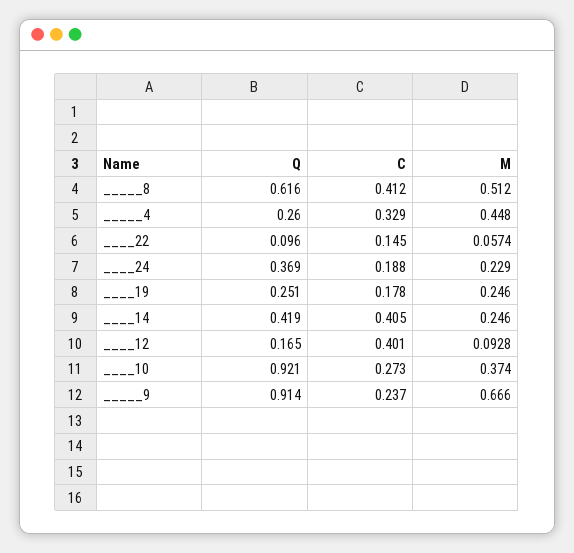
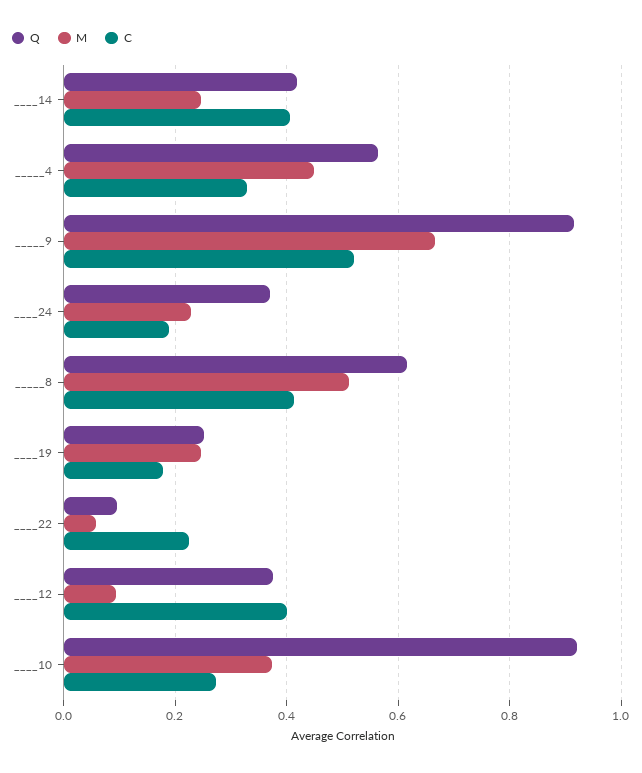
  {
    "Q": {
      "_____8": 0.616,
-     "_____4": 0.26,
+     "_____4": 0.56,
      "____22": 0.096,
      "____24": 0.369,
      "____19": 0.251,
      "____14": 0.419,
-     "____12": 0.165,
+     "____12": 0.38,
      "____10": 0.921,
      "_____9": 0.914
    },
    "C": {
      "_____8": 0.412,
      "_____4": 0.329,
-     "____22": 0.145,
+     "____22": 0.22,
      "____24": 0.188,
      "____19": 0.178,
      "____14": 0.405,
      "____12": 0.401,
      "____10": 0.273,
-     "_____9": 0.237
+     "_____9": 0.52
    },
    "M": {
      "_____8": 0.512,
      "_____4": 0.448,
      "____22": 0.0574,
      "____24": 0.229,
      "____19": 0.246,
      "____14": 0.246,
      "____12": 0.0928,
      "____10": 0.374,
      "_____9": 0.666
    }
  }

